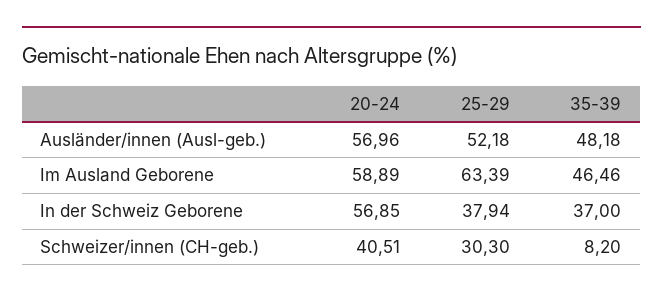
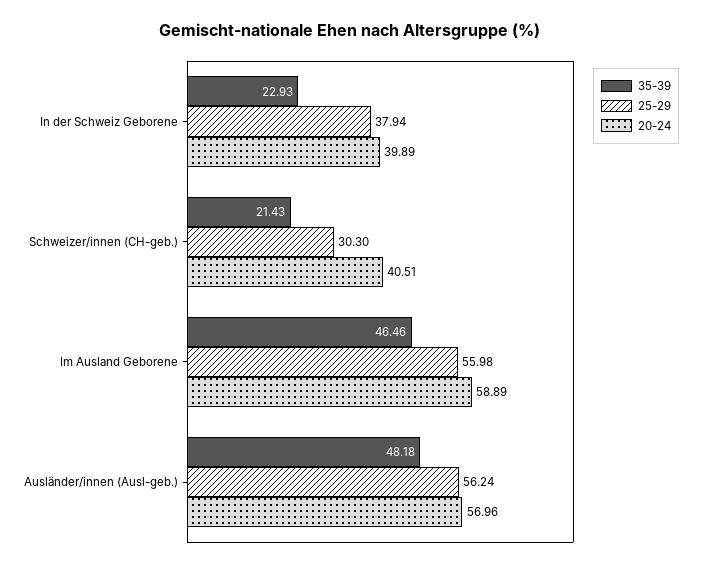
  {
    "20-24": {
      "Ausländer/innen (Ausl-geb.)": 56.96,
      "Im Ausland Geborene": 58.89,
-     "In der Schweiz Geborene": 56.85,
+     "In der Schweiz Geborene": 39.89,
      "Schweizer/innen (CH-geb.)": 40.51
    },
    "25-29": {
-     "Ausländer/innen (Ausl-geb.)": 52.18,
+     "Ausländer/innen (Ausl-geb.)": 56.24,
-     "Im Ausland Geborene": 63.39,
+     "Im Ausland Geborene": 55.98,
      "In der Schweiz Geborene": 37.94,
      "Schweizer/innen (CH-geb.)": 30.3
    },
    "35-39": {
      "Ausländer/innen (Ausl-geb.)": 48.18,
      "Im Ausland Geborene": 46.46,
-     "In der Schweiz Geborene": 37,
+     "In der Schweiz Geborene": 22.93,
-     "Schweizer/innen (CH-geb.)": 8.2
+     "Schweizer/innen (CH-geb.)": 21.43
    }
  }

